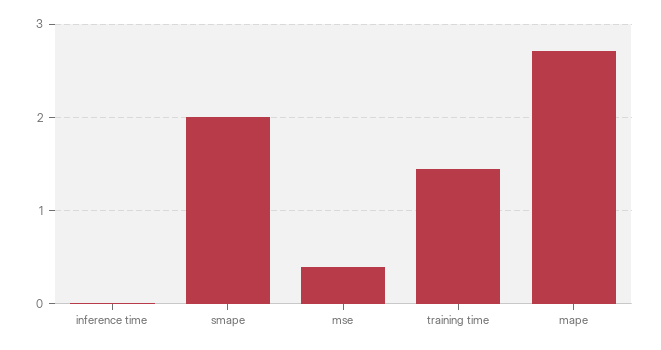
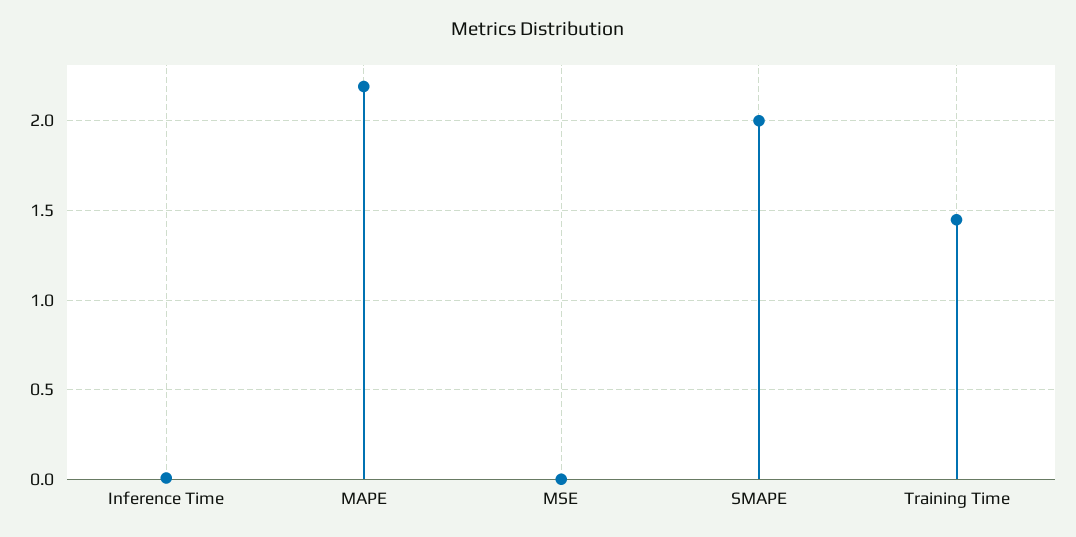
  {
    "inference time": 0,
    "smape": 2,
-   "mse": 0.4,
+   "mse": 0,
    "training time": 1.45,
-   "mape": 2.7
+   "mape": 2.2
  }

